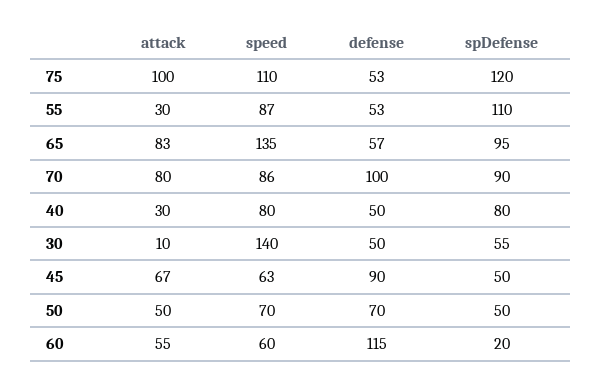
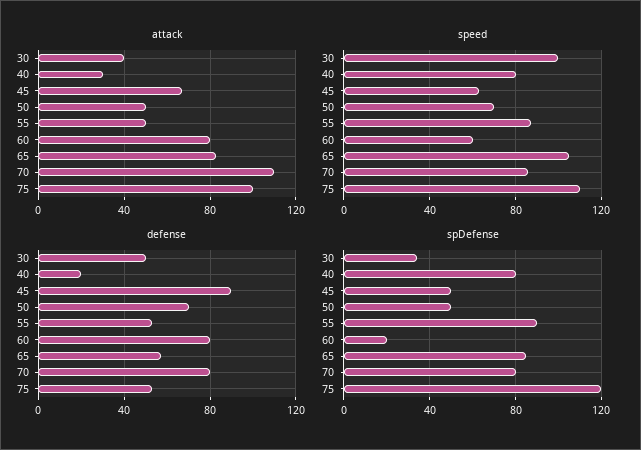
  {
    "attack": {
      "75": 100,
-     "55": 30,
+     "55": 50,
      "65": 83,
-     "70": 80,
+     "70": 110,
      "40": 30,
-     "30": 10,
+     "30": 40,
      "45": 67,
      "50": 50,
-     "60": 55
+     "60": 80
    },
    "speed": {
      "75": 110,
      "55": 87,
-     "65": 135,
+     "65": 105,
      "70": 86,
      "40": 80,
-     "30": 140,
+     "30": 100,
      "45": 63,
      "50": 70,
      "60": 60
    },
    "defense": {
      "75": 53,
      "55": 53,
      "65": 57,
-     "70": 100,
+     "70": 80,
-     "40": 50,
+     "40": 20,
      "30": 50,
      "45": 90,
      "50": 70,
-     "60": 115
+     "60": 80
    },
    "spDefense": {
      "75": 120,
-     "55": 110,
+     "55": 90,
-     "65": 95,
+     "65": 85,
-     "70": 90,
+     "70": 80,
      "40": 80,
-     "30": 55,
+     "30": 35,
      "45": 50,
      "50": 50,
      "60": 20
    }
  }

